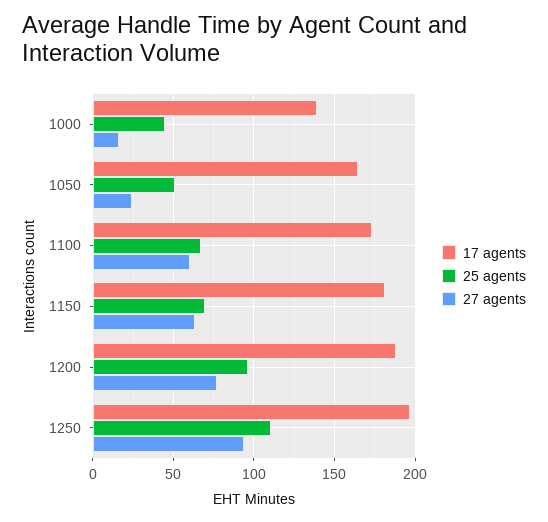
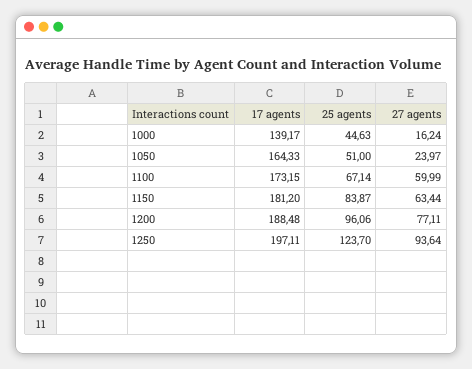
  {
    "17 agents": {
      "1000": 139.17,
      "1050": 164.33,
      "1100": 173.15,
      "1150": 181.2,
      "1200": 188.48,
      "1250": 197.11
    },
    "25 agents": {
      "1000": 44.63,
      "1050": 51,
      "1100": 67.14,
-     "1150": 70,
+     "1150": 83.87,
      "1200": 96.06,
-     "1250": 110
+     "1250": 123.7
    },
    "27 agents": {
      "1000": 16.24,
      "1050": 23.97,
      "1100": 59.99,
      "1150": 63.44,
      "1200": 77.11,
      "1250": 93.64
    }
  }

